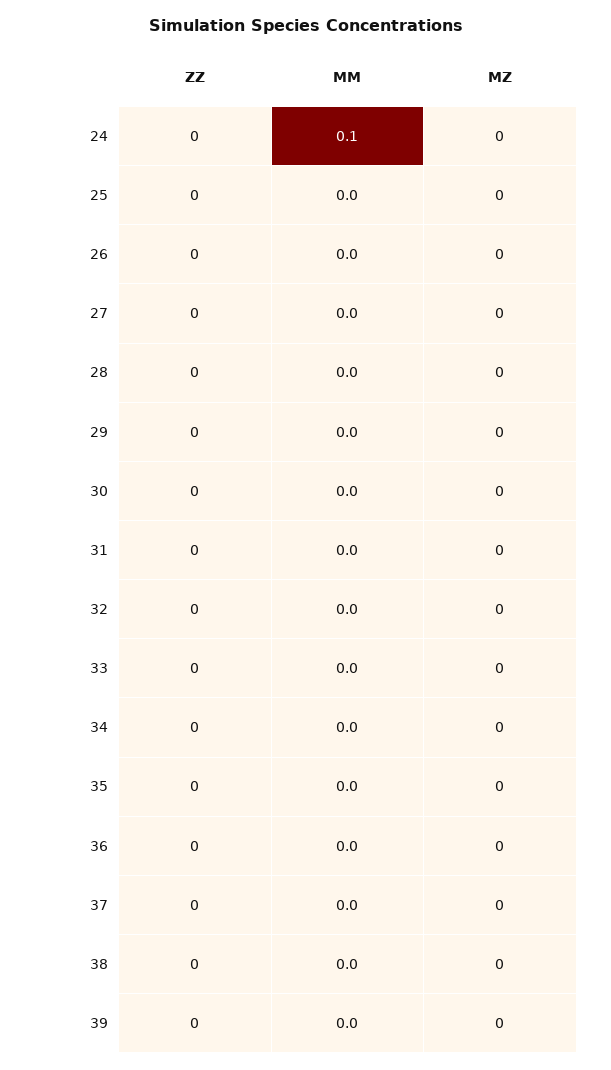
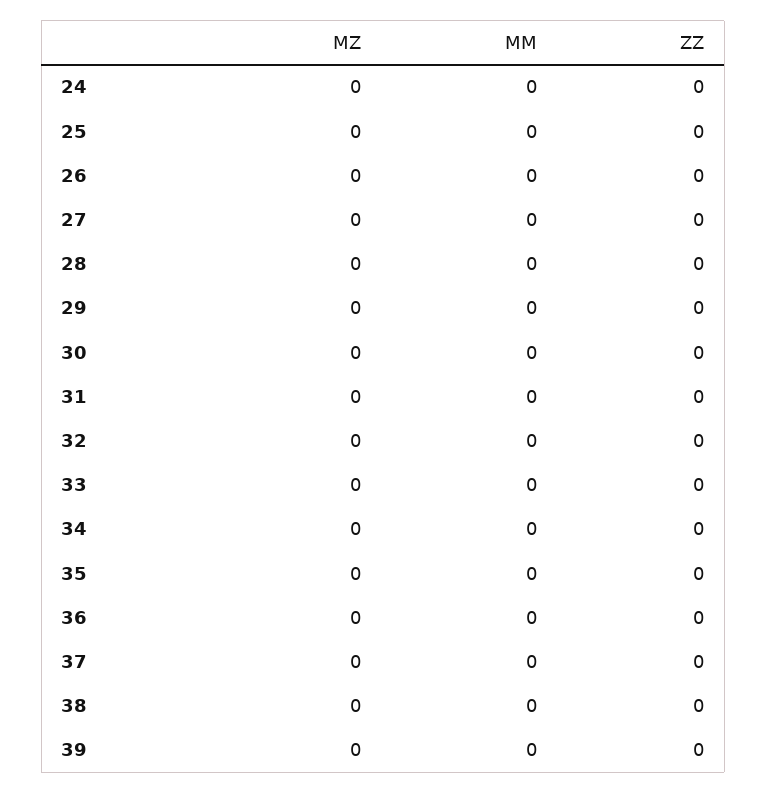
  {
    "ZZ": {
      "24": 0,
      "25": 0,
      "26": 0,
      "27": 0,
      "28": 0,
      "29": 0,
      "30": 0,
      "31": 0,
      "32": 0,
      "33": 0,
      "34": 0,
      "35": 0,
      "36": 0,
      "37": 0,
      "38": 0,
      "39": 0
    },
    "MM": {
-     "24": 0.1,
+     "24": 0,
      "25": 0,
      "26": 0,
      "27": 0,
      "28": 0,
      "29": 0,
      "30": 0,
      "31": 0,
      "32": 0,
      "33": 0,
      "34": 0,
      "35": 0,
      "36": 0,
      "37": 0,
      "38": 0,
      "39": 0
    },
    "MZ": {
      "24": 0,
      "25": 0,
      "26": 0,
      "27": 0,
      "28": 0,
      "29": 0,
      "30": 0,
      "31": 0,
      "32": 0,
      "33": 0,
      "34": 0,
      "35": 0,
      "36": 0,
      "37": 0,
      "38": 0,
      "39": 0
    }
  }

